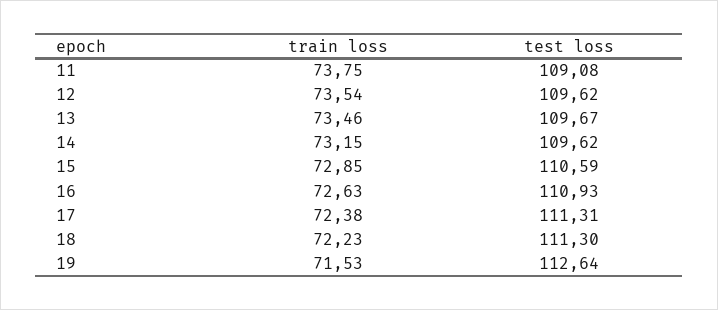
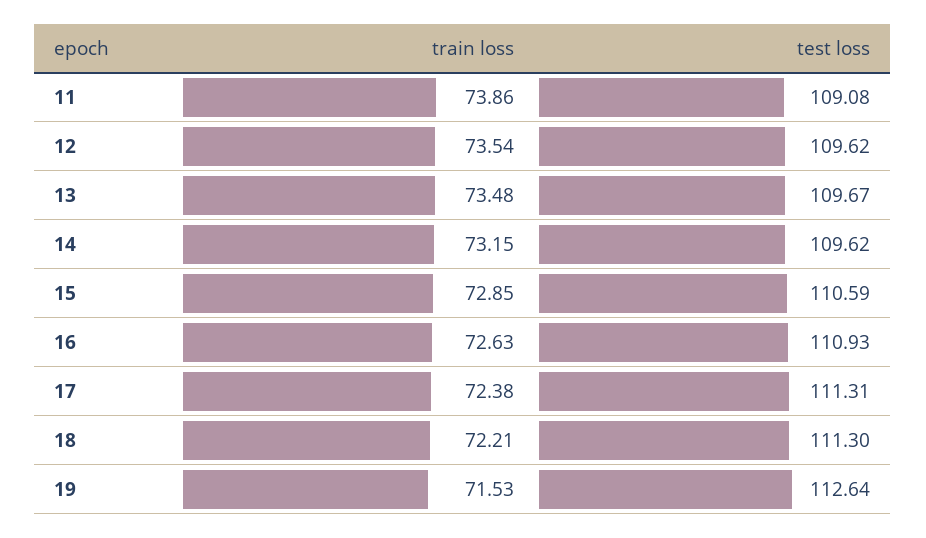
  {
    "train loss": {
-     "11": 73.75,
+     "11": 73.86,
      "12": 73.54,
-     "13": 73.46,
+     "13": 73.48,
      "14": 73.15,
      "15": 72.85,
      "16": 72.63,
      "17": 72.38,
-     "18": 72.23,
+     "18": 72.21,
      "19": 71.53
    },
    "test loss": {
      "11": 109.08,
      "12": 109.62,
      "13": 109.67,
      "14": 109.62,
      "15": 110.59,
      "16": 110.93,
      "17": 111.31,
      "18": 111.3,
      "19": 112.64
    }
  }

